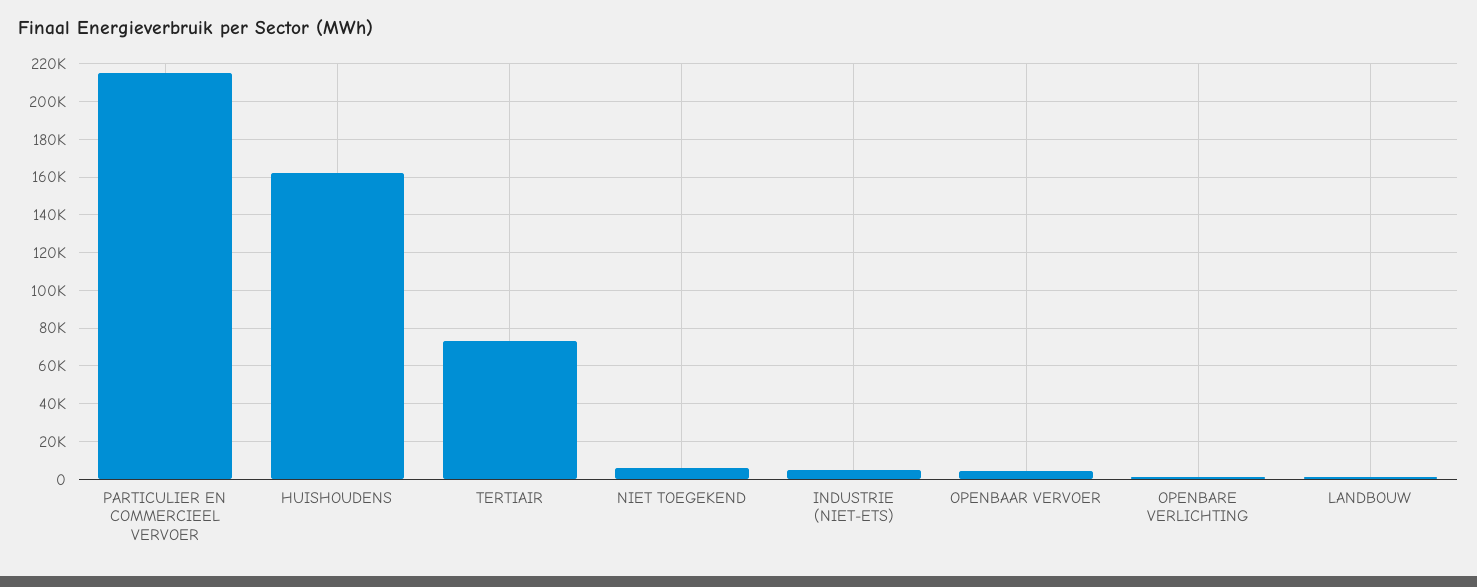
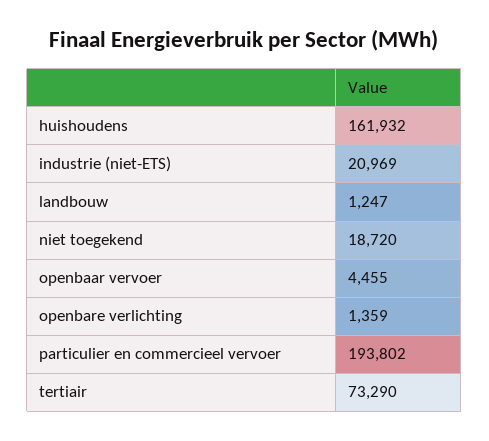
  {
-   "PARTICULIER EN COMMERCIEEL VERVOER": 215000,
+   "PARTICULIER EN COMMERCIEEL VERVOER": 193802,
    "HUISHOUDENS": 161932,
    "TERTIAIR": 73290,
-   "NIET TOEGEKEND": 5000,
+   "NIET TOEGEKEND": 18720,
-   "INDUSTRIE (NIET-ETS)": 5000,
+   "INDUSTRIE (NIET-ETS)": 20969,
    "OPENBAAR VERVOER": 4455,
    "OPENBARE VERLICHTING": 1359,
    "LANDBOUW": 1247
  }

